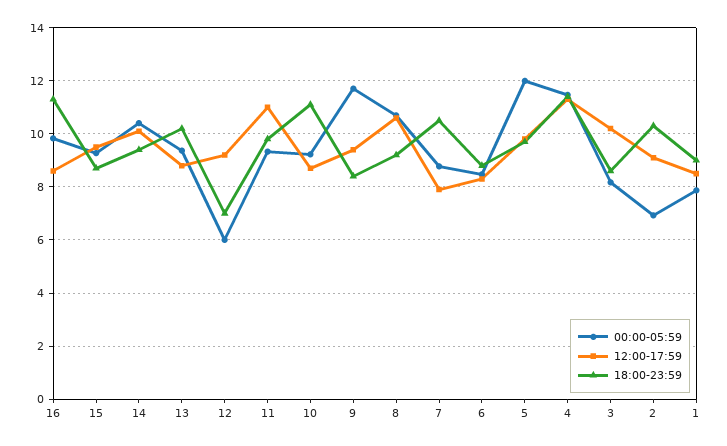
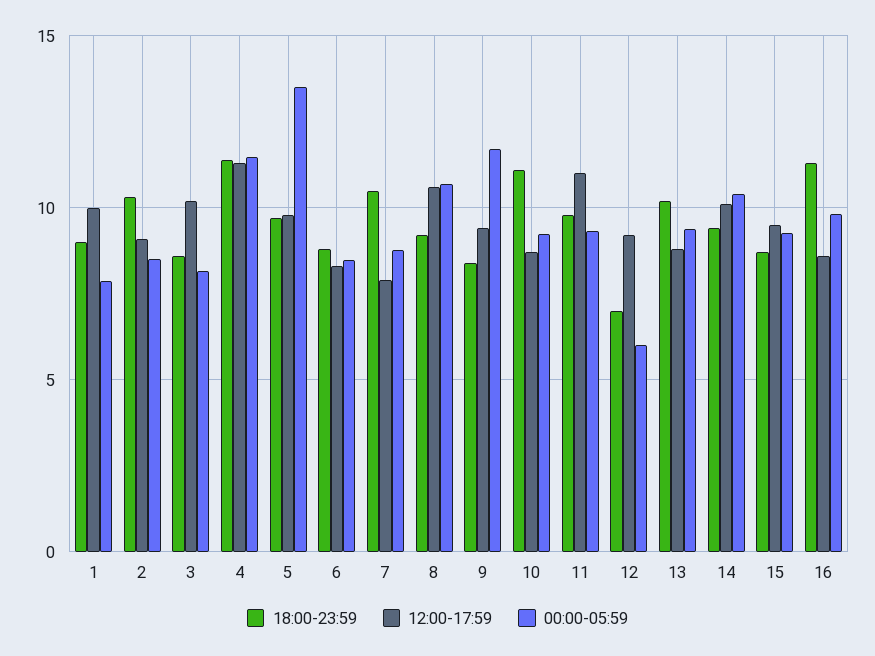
  {
    "00:00-05:59": {
      "16": 9.75,
      "15": 9.25,
      "14": 10.5,
      "13": 9.25,
      "12": 6,
      "11": 9.25,
      "10": 9.25,
      "9": 11.75,
      "8": 10.75,
      "7": 8.75,
      "6": 8.5,
-     "5": 12,
+     "5": 13.5,
      "4": 11.5,
      "3": 8.25,
-     "2": 7,
+     "2": 8.5,
      "1": 7.75
    },
    "12:00-17:59": {
      "16": 8.5,
      "15": 9.5,
      "14": 10,
      "13": 8.75,
      "12": 9.25,
      "11": 11,
      "10": 8.75,
      "9": 9.5,
      "8": 10.5,
      "7": 8,
      "6": 8.25,
      "5": 9.75,
      "4": 11.25,
      "3": 10.25,
      "2": 9,
-     "1": 8.5
+     "1": 10
    },
    "18:00-23:59": {
      "16": 11.25,
      "15": 8.75,
      "14": 9.5,
      "13": 10.25,
      "12": 7,
      "11": 9.75,
      "10": 11,
      "9": 8.5,
      "8": 9.25,
      "7": 10.5,
      "6": 8.75,
      "5": 9.75,
      "4": 11.5,
      "3": 8.5,
      "2": 10.25,
      "1": 9
    }
  }

